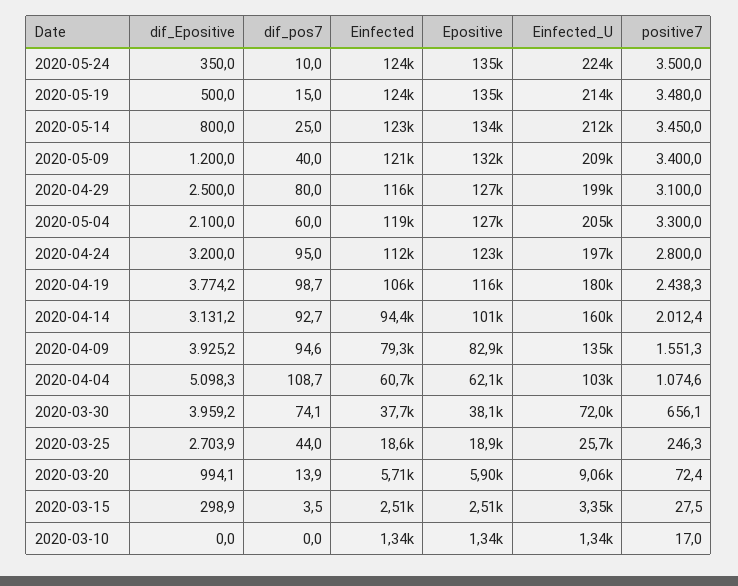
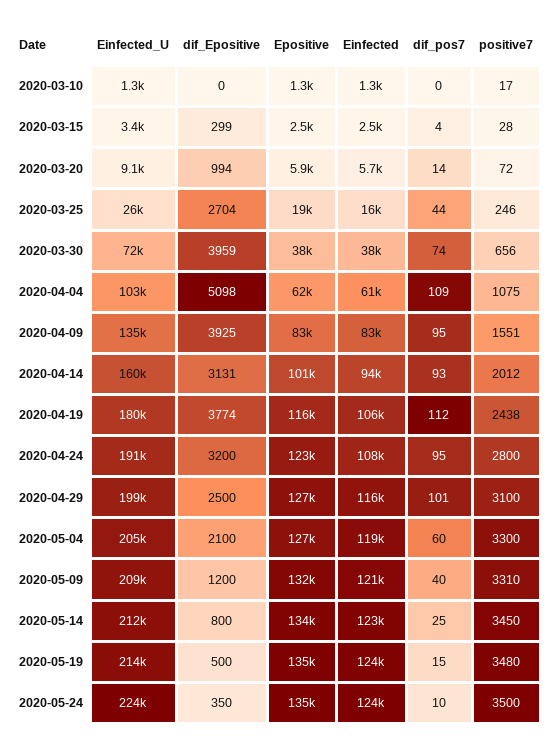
  {
    "dif_Epositive": {
      "2020-05-24": 350,
      "2020-05-19": 500,
      "2020-05-14": 800,
      "2020-05-09": 1200,
      "2020-04-29": 2500,
      "2020-05-04": 2100,
      "2020-04-24": 3200,
      "2020-04-19": 3774.2,
      "2020-04-14": 3131.2,
      "2020-04-09": 3925.2,
      "2020-04-04": 5098.3,
      "2020-03-30": 3959.2,
      "2020-03-25": 2703.9,
      "2020-03-20": 994.1,
      "2020-03-15": 298.9,
      "2020-03-10": 0
    },
    "dif_pos7": {
      "2020-05-24": 10,
      "2020-05-19": 15,
      "2020-05-14": 25,
      "2020-05-09": 40,
-     "2020-04-29": 80,
+     "2020-04-29": 101,
      "2020-05-04": 60,
      "2020-04-24": 95,
-     "2020-04-19": 98.7,
+     "2020-04-19": 112,
      "2020-04-14": 92.7,
      "2020-04-09": 94.6,
      "2020-04-04": 108.7,
      "2020-03-30": 74.1,
      "2020-03-25": 44,
      "2020-03-20": 13.9,
      "2020-03-15": 3.5,
      "2020-03-10": 0
    },
    "Einfected": {
      "2020-05-24": 124000,
      "2020-05-19": 124000,
      "2020-05-14": 123000,
      "2020-05-09": 121000,
      "2020-04-29": 116000,
      "2020-05-04": 119000,
-     "2020-04-24": 112000,
+     "2020-04-24": 108000,
      "2020-04-19": 106000,
      "2020-04-14": 94400,
-     "2020-04-09": 79300,
+     "2020-04-09": 83000,
      "2020-04-04": 60700,
      "2020-03-30": 37700,
-     "2020-03-25": 18600,
+     "2020-03-25": 16000,
      "2020-03-20": 5710,
      "2020-03-15": 2510,
      "2020-03-10": 1340
    },
    "Epositive": {
      "2020-05-24": 135000,
      "2020-05-19": 135000,
      "2020-05-14": 134000,
      "2020-05-09": 132000,
      "2020-04-29": 127000,
      "2020-05-04": 127000,
      "2020-04-24": 123000,
      "2020-04-19": 116000,
      "2020-04-14": 101000,
      "2020-04-09": 82900,
      "2020-04-04": 62100,
      "2020-03-30": 38100,
      "2020-03-25": 18900,
      "2020-03-20": 5900,
      "2020-03-15": 2510,
      "2020-03-10": 1340
    },
    "Einfected_U": {
      "2020-05-24": 224000,
      "2020-05-19": 214000,
      "2020-05-14": 212000,
      "2020-05-09": 209000,
      "2020-04-29": 199000,
      "2020-05-04": 205000,
-     "2020-04-24": 197000,
+     "2020-04-24": 191000,
      "2020-04-19": 180000,
      "2020-04-14": 160000,
      "2020-04-09": 135000,
      "2020-04-04": 103000,
      "2020-03-30": 72000,
      "2020-03-25": 25700,
      "2020-03-20": 9060,
      "2020-03-15": 3350,
      "2020-03-10": 1340
    },
    "positive7": {
      "2020-05-24": 3500,
      "2020-05-19": 3480,
      "2020-05-14": 3450,
-     "2020-05-09": 3400,
+     "2020-05-09": 3310,
      "2020-04-29": 3100,
      "2020-05-04": 3300,
      "2020-04-24": 2800,
      "2020-04-19": 2438.3,
      "2020-04-14": 2012.4,
      "2020-04-09": 1551.3,
      "2020-04-04": 1074.6,
      "2020-03-30": 656.1,
      "2020-03-25": 246.3,
      "2020-03-20": 72.4,
      "2020-03-15": 27.5,
      "2020-03-10": 17
    }
  }

